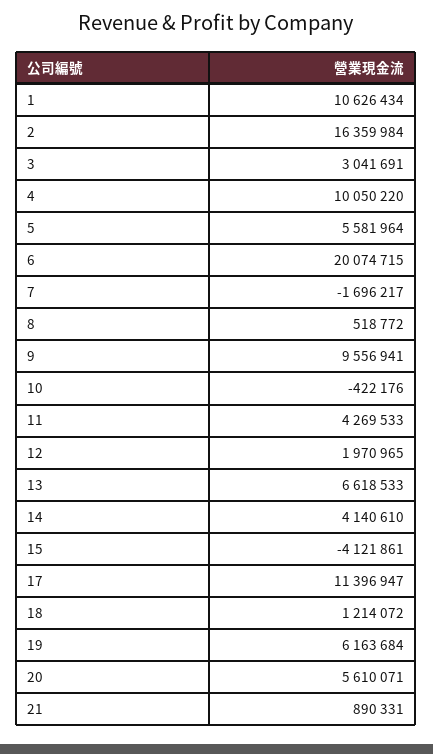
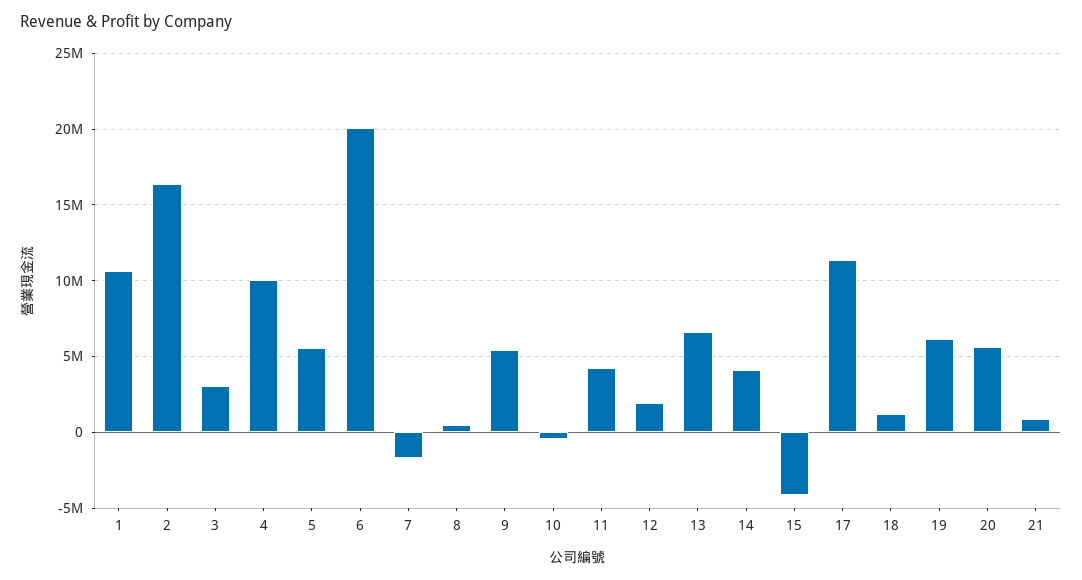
  {
    "1": 10626434,
    "2": 16359984,
    "3": 3041691,
    "4": 10050220,
    "5": 5581964,
    "6": 20074715,
    "7": -1696217,
    "8": 518772,
-   "9": 9556941,
+   "9": 5500000,
    "10": -422176,
    "11": 4269533,
    "12": 1970965,
    "13": 6618533,
    "14": 4140610,
    "15": -4121861,
    "17": 11396947,
    "18": 1214072,
    "19": 6163684,
    "20": 5610071,
    "21": 890331
  }

